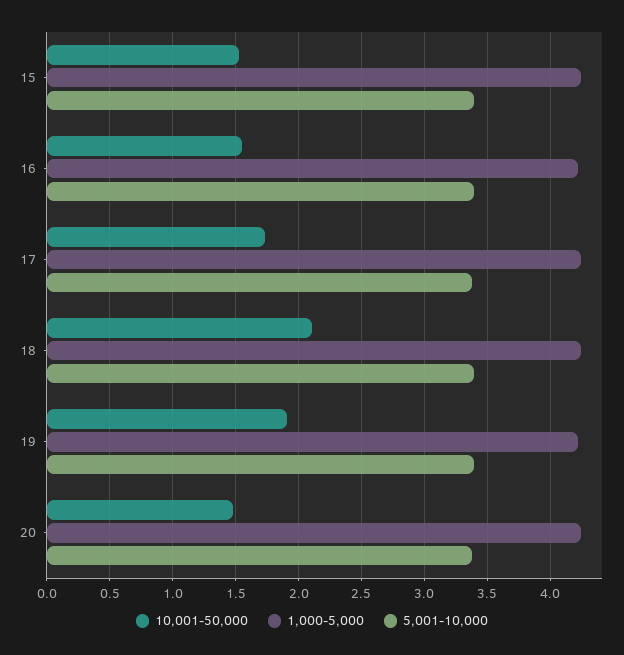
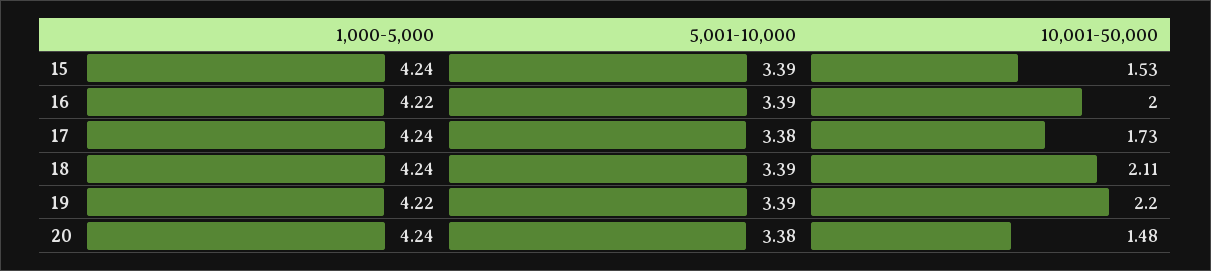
  {
    "10,001-50,000": {
      "15": 1.53,
-     "16": 1.55,
+     "16": 2,
      "17": 1.73,
      "18": 2.11,
-     "19": 1.9,
+     "19": 2.2,
      "20": 1.48
    },
    "1,000-5,000": {
      "15": 4.24,
      "16": 4.22,
      "17": 4.24,
      "18": 4.24,
      "19": 4.22,
      "20": 4.24
    },
    "5,001-10,000": {
      "15": 3.39,
      "16": 3.39,
      "17": 3.38,
      "18": 3.39,
      "19": 3.39,
      "20": 3.38
    }
  }

